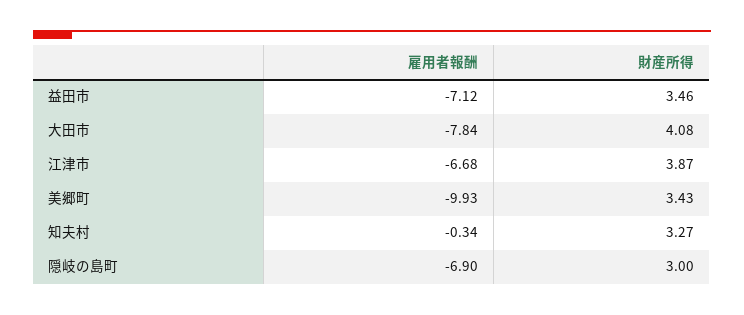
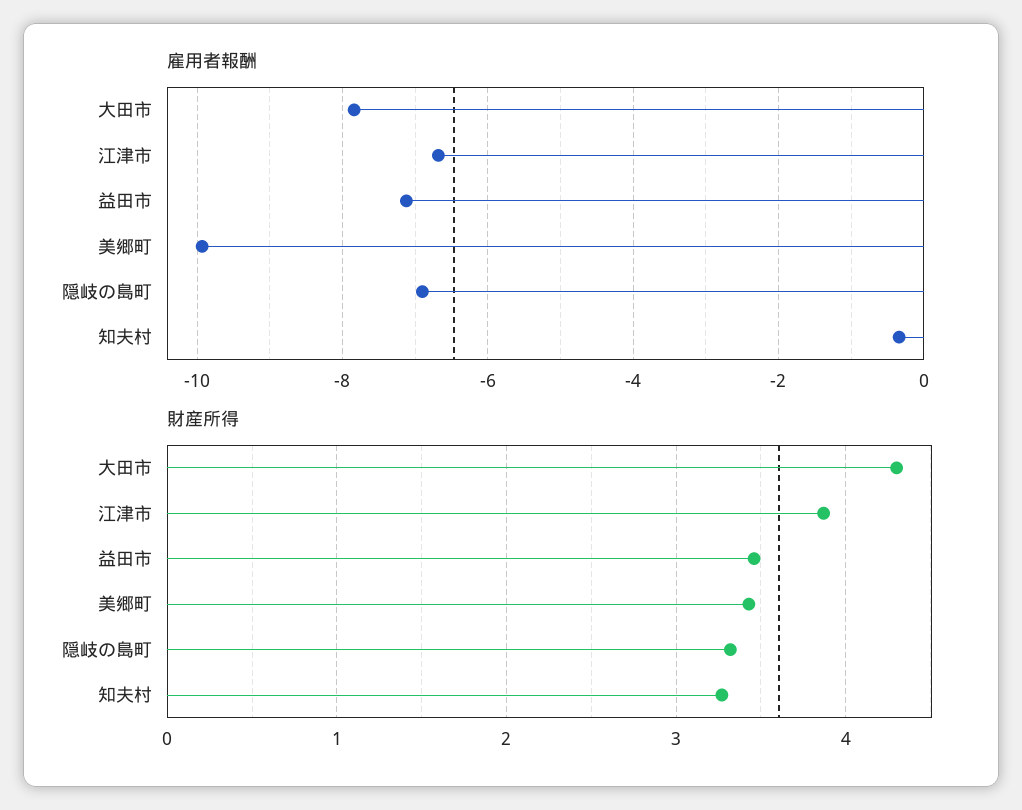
  {
    "雇用者報酬": {
      "益田市": -7.12,
      "大田市": -7.84,
      "江津市": -6.68,
      "美郷町": -9.93,
      "知夫村": -0.34,
      "隠岐の島町": -6.9
    },
    "財産所得": {
      "益田市": 3.46,
-     "大田市": 4.08,
+     "大田市": 4.3,
      "江津市": 3.87,
      "美郷町": 3.43,
      "知夫村": 3.27,
-     "隠岐の島町": 3
+     "隠岐の島町": 3.3
    }
  }

